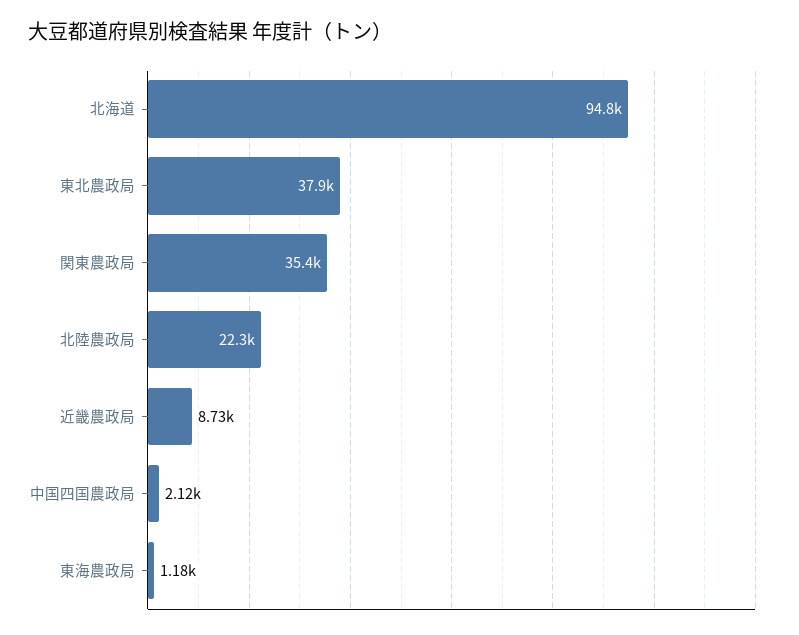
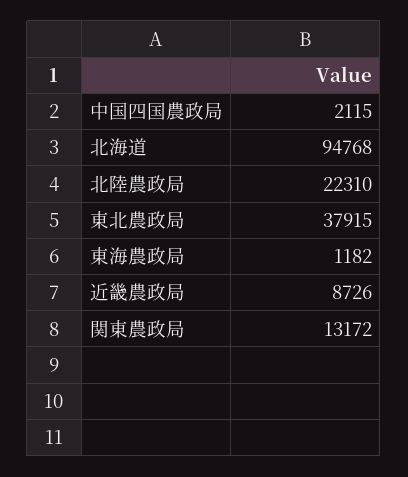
  {
    "北海道": 94768,
    "東北農政局": 37915,
-   "関東農政局": 35400,
+   "関東農政局": 13172,
    "北陸農政局": 22310,
    "近畿農政局": 8726,
    "中国四国農政局": 2115,
    "東海農政局": 1182
  }

